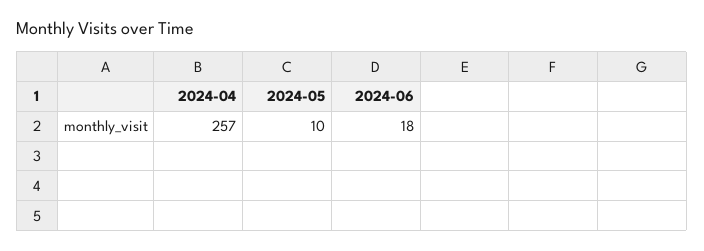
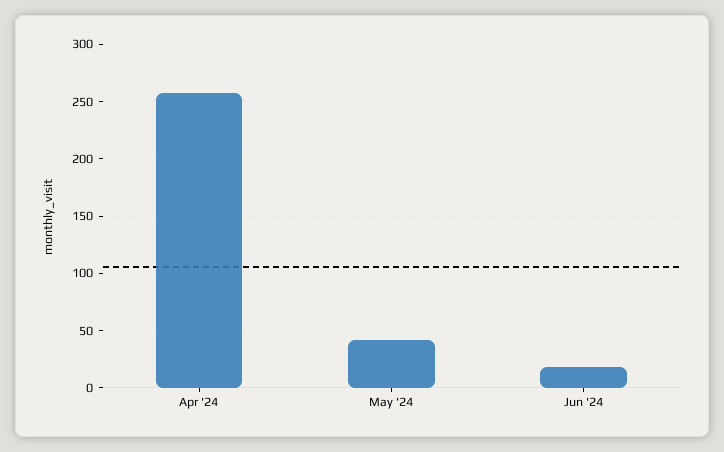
  {
    "2024-04": 257,
-   "2024-05": 10,
+   "2024-05": 40,
    "2024-06": 18
  }

